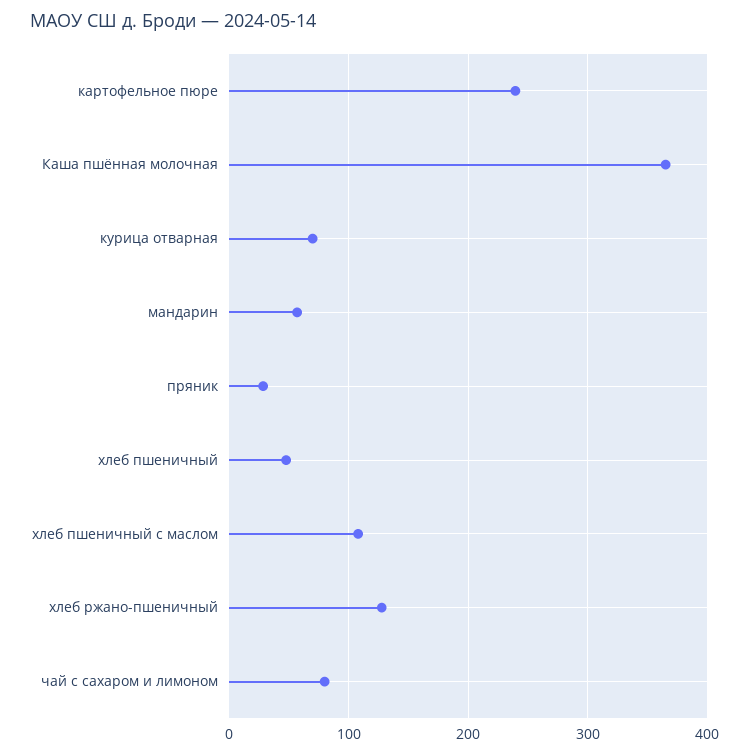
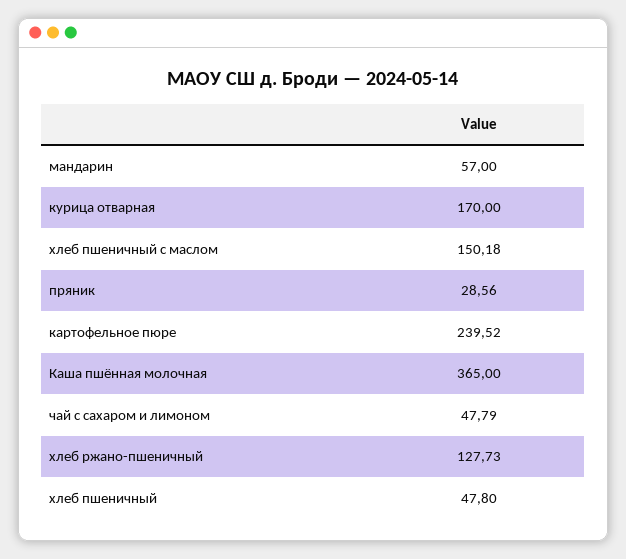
  {
    "картофельное пюре": 239.52,
    "Каша пшённая молочная": 365,
-   "курица отварная": 70,
+   "курица отварная": 170,
    "мандарин": 57,
    "пряник": 28.56,
    "хлеб пшеничный": 47.8,
-   "хлеб пшеничный с маслом": 110,
+   "хлеб пшеничный с маслом": 150.18,
    "хлеб ржано-пшеничный": 127.73,
-   "чай с сахаром и лимоном": 80
+   "чай с сахаром и лимоном": 47.79
  }

